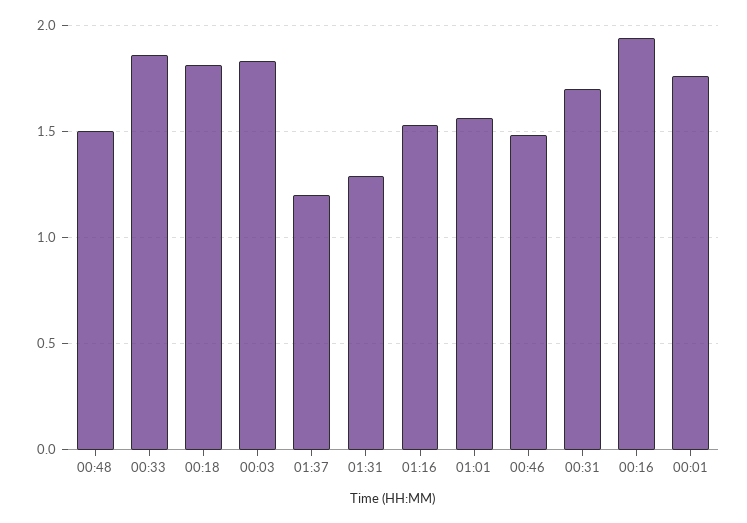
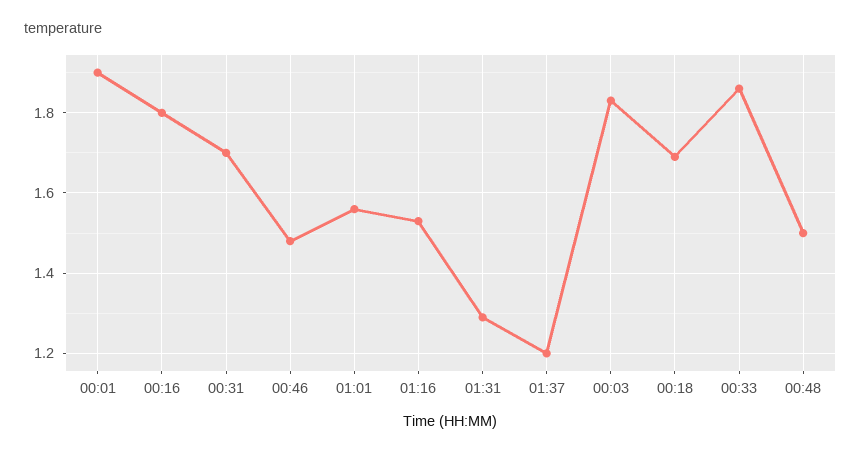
  {
    "00:48": 1.5,
    "00:33": 1.85,
-   "00:18": 1.8,
+   "00:18": 1.7,
    "00:03": 1.85,
    "01:37": 1.2,
    "01:31": 1.3,
    "01:16": 1.55,
    "01:01": 1.55,
    "00:46": 1.5,
    "00:31": 1.7,
-   "00:16": 1.95,
+   "00:16": 1.8,
-   "00:01": 1.75
+   "00:01": 1.9
  }

